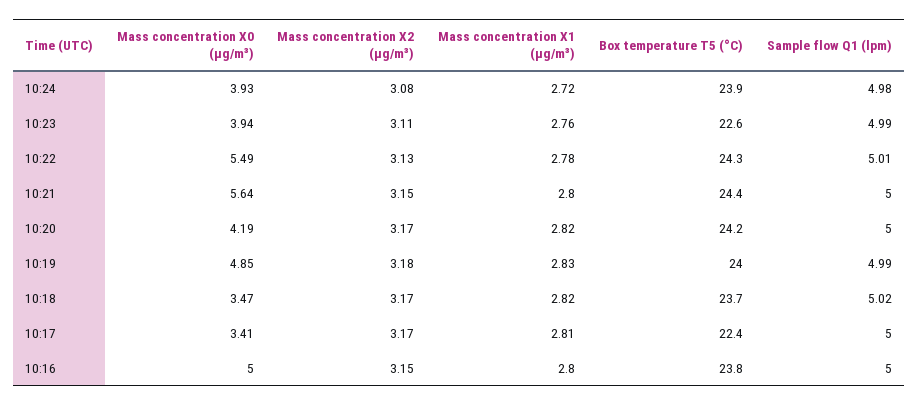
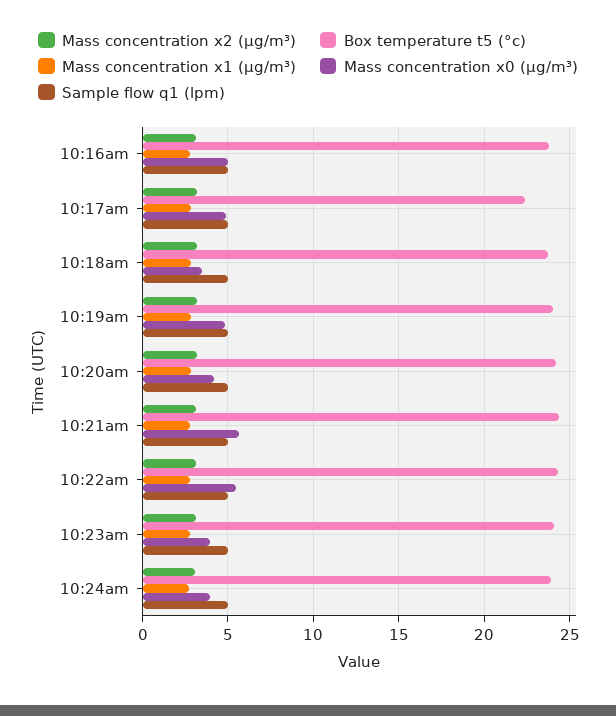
  {
    "Mass concentration X0 (μg/m³)": {
      "10:24": 3.93,
      "10:23": 3.94,
      "10:22": 5.49,
      "10:21": 5.64,
      "10:20": 4.19,
      "10:19": 4.85,
      "10:18": 3.47,
-     "10:17": 3.41,
+     "10:17": 5,
      "10:16": 5
    },
    "Mass concentration X2 (μg/m³)": {
      "10:24": 3.08,
      "10:23": 3.11,
      "10:22": 3.13,
      "10:21": 3.15,
      "10:20": 3.17,
      "10:19": 3.18,
      "10:18": 3.17,
      "10:17": 3.17,
      "10:16": 3.15
    },
    "Mass concentration X1 (μg/m³)": {
      "10:24": 2.72,
      "10:23": 2.76,
      "10:22": 2.78,
      "10:21": 2.8,
      "10:20": 2.82,
      "10:19": 2.83,
      "10:18": 2.82,
      "10:17": 2.81,
      "10:16": 2.8
    },
    "Box temperature T5 (°C)": {
      "10:24": 23.9,
-     "10:23": 22.6,
+     "10:23": 24,
      "10:22": 24.3,
      "10:21": 24.4,
      "10:20": 24.2,
      "10:19": 24,
      "10:18": 23.7,
      "10:17": 22.4,
      "10:16": 23.8
    },
    "Sample flow Q1 (lpm)": {
      "10:24": 4.98,
      "10:23": 4.99,
      "10:22": 5.01,
      "10:21": 5,
      "10:20": 5,
      "10:19": 4.99,
      "10:18": 5.02,
      "10:17": 5,
      "10:16": 5
    }
  }

